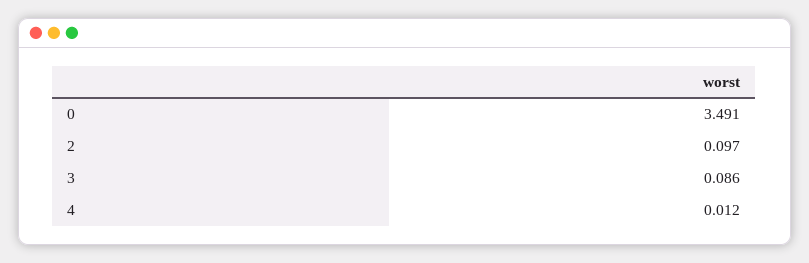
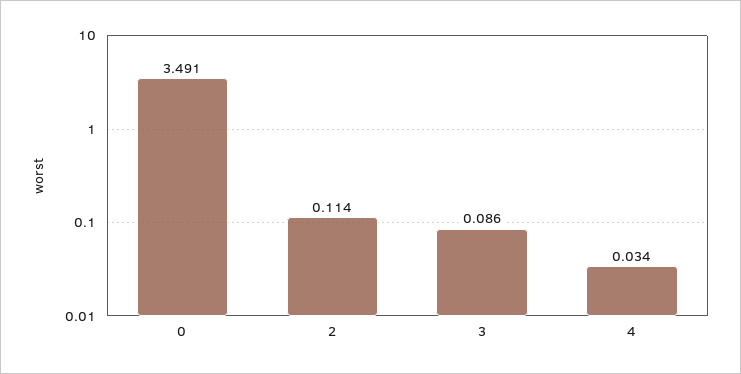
  {
    "0": 3.491,
-   "2": 0.097,
+   "2": 0.114,
    "3": 0.086,
-   "4": 0.012
+   "4": 0.034
  }

